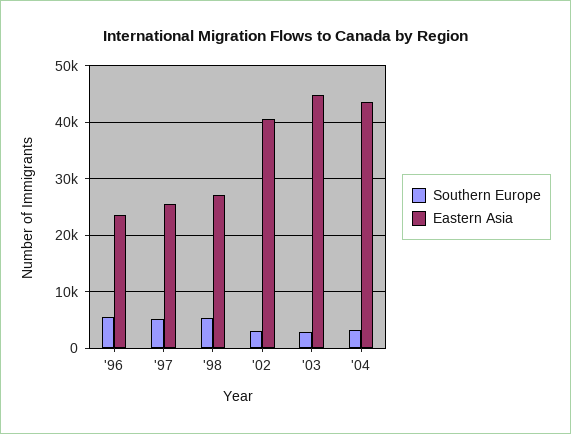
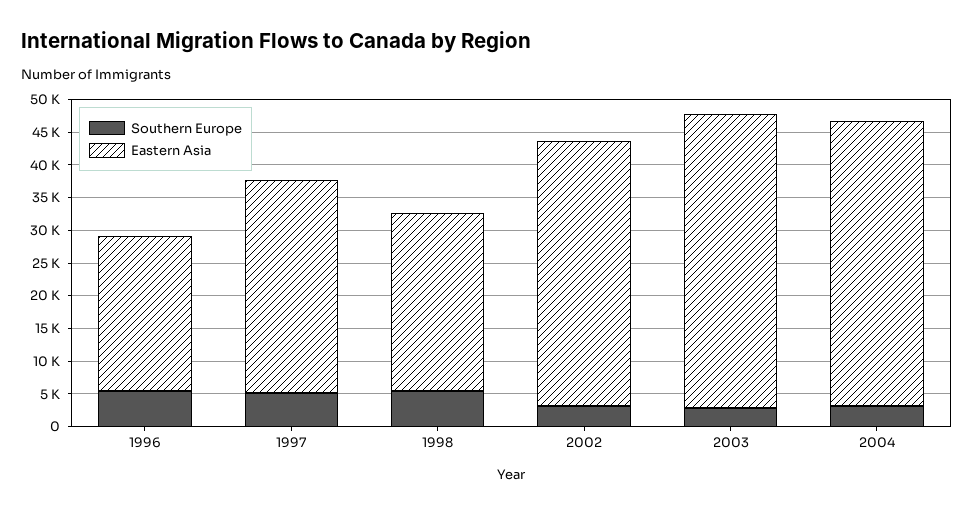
  {
    "Southern Europe": {
      "'96": 6000,
      "'97": 6000,
      "'98": 6000,
      "'02": 4000,
      "'03": 2000,
      "'04": 4000
    },
    "Eastern Asia": {
      "'96": 24000,
-     "'97": 26000,
+     "'97": 32500,
      "'98": 28000,
      "'02": 40000,
      "'03": 44000,
      "'04": 44000
    }
  }

